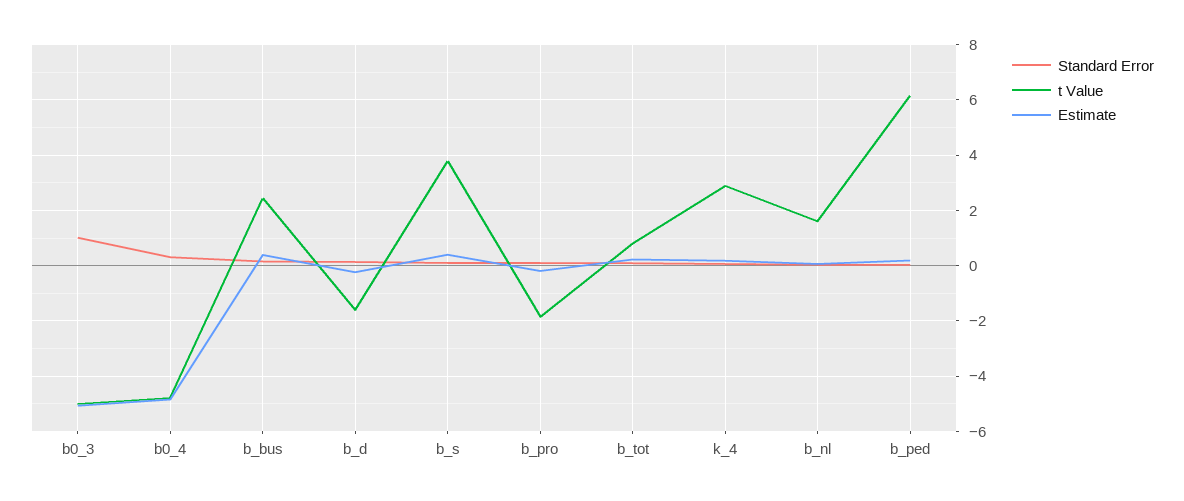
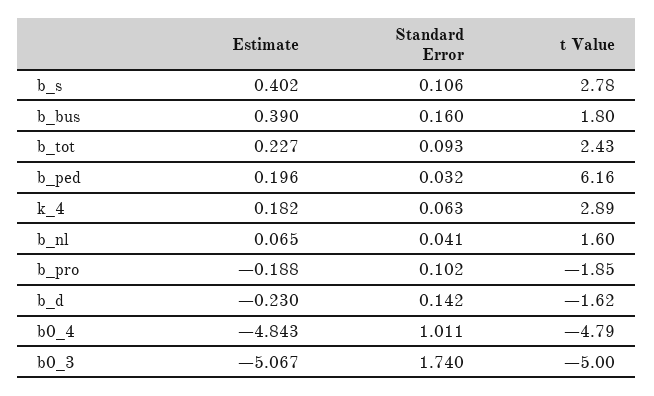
  {
    "Standard Error": {
-     "b0_3": 1,
+     "b0_3": 1.74,
-     "b0_4": 0.25,
+     "b0_4": 1.011,
      "b_bus": 0.16,
      "b_d": 0.142,
      "b_s": 0.106,
      "b_pro": 0.102,
      "b_tot": 0.093,
      "k_4": 0.063,
      "b_nl": 0.041,
      "b_ped": 0.032
    },
    "t Value": {
      "b0_3": -5,
      "b0_4": -4.79,
-     "b_bus": 2.5,
+     "b_bus": 1.8,
      "b_d": -1.62,
-     "b_s": 3.75,
+     "b_s": 2.78,
      "b_pro": -1.85,
-     "b_tot": 0.75,
+     "b_tot": 2.43,
      "k_4": 2.89,
      "b_nl": 1.6,
      "b_ped": 6.16
    },
    "Estimate": {
      "b0_3": -5.067,
      "b0_4": -4.843,
      "b_bus": 0.39,
      "b_d": -0.23,
      "b_s": 0.402,
      "b_pro": -0.188,
      "b_tot": 0.227,
      "k_4": 0.182,
      "b_nl": 0.065,
      "b_ped": 0.196
    }
  }

